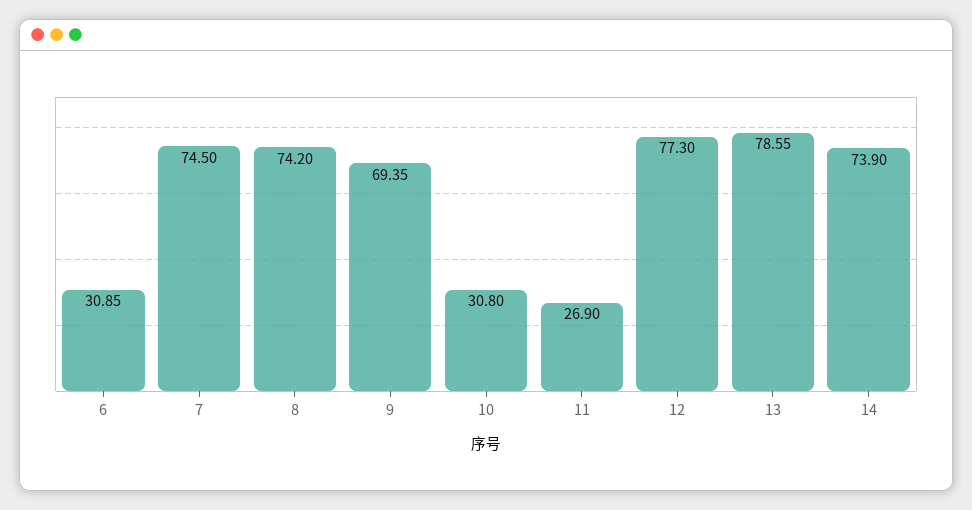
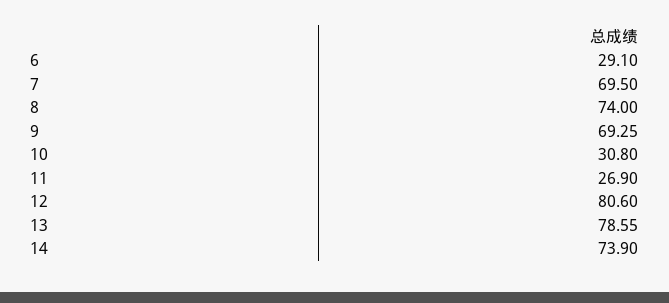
  {
-   "6": 30.85,
+   "6": 29.1,
-   "7": 74.5,
+   "7": 69.5,
-   "8": 74.2,
+   "8": 74,
-   "9": 69.35,
+   "9": 69.25,
    "10": 30.8,
    "11": 26.9,
-   "12": 77.3,
+   "12": 80.6,
    "13": 78.55,
    "14": 73.9
  }

